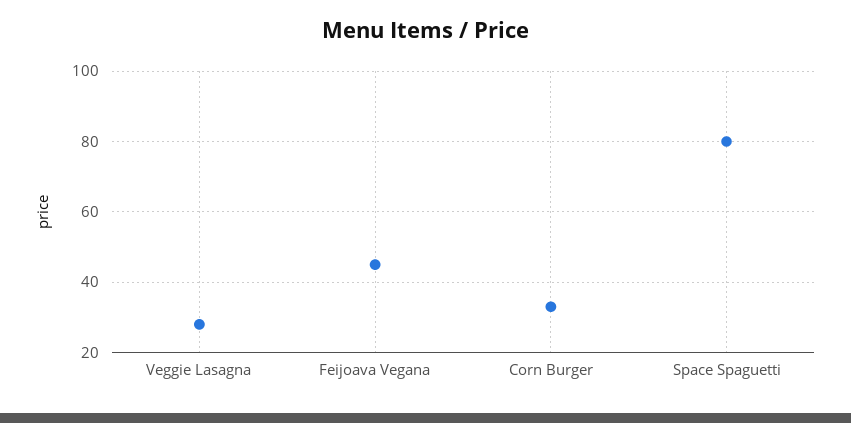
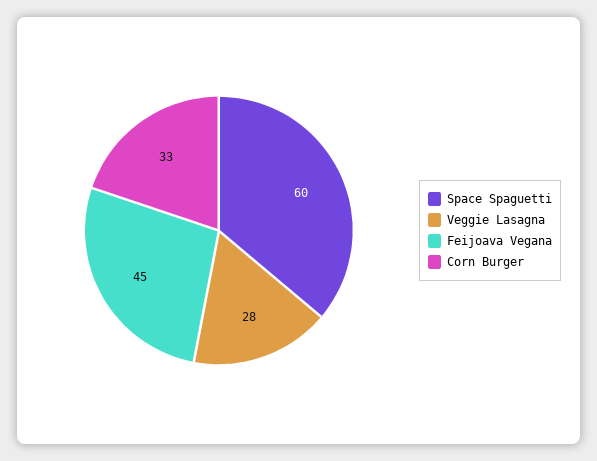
  {
    "Veggie Lasagna": 28,
    "Feijoava Vegana": 45,
    "Corn Burger": 33,
-   "Space Spaguetti": 80
+   "Space Spaguetti": 60
  }

